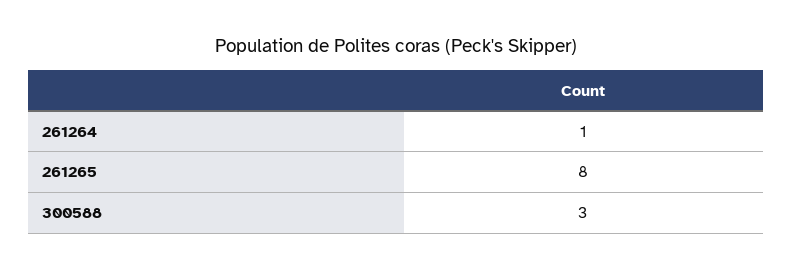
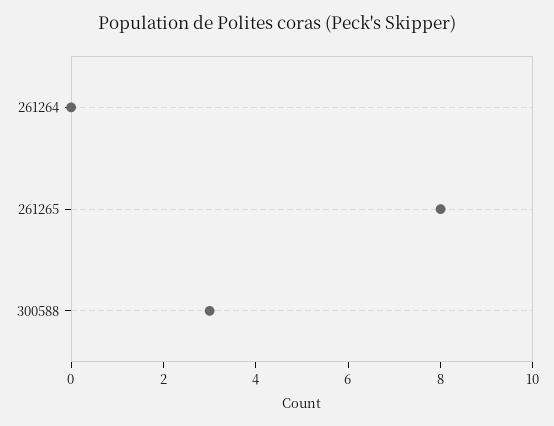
  {
-   "261264": 1,
+   "261264": 0,
    "261265": 8,
    "300588": 3
  }

